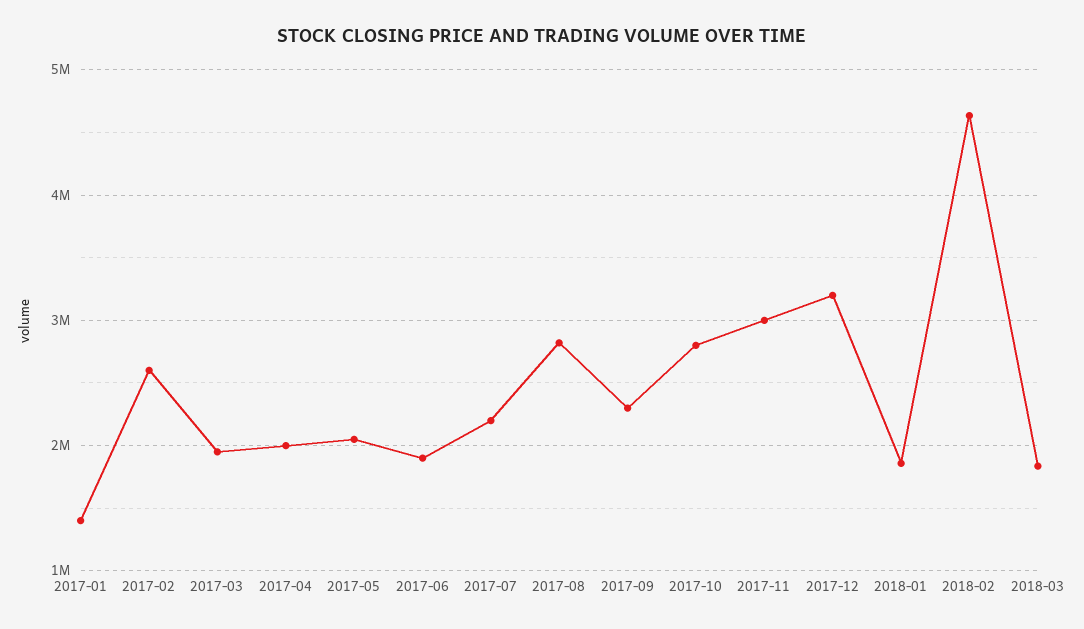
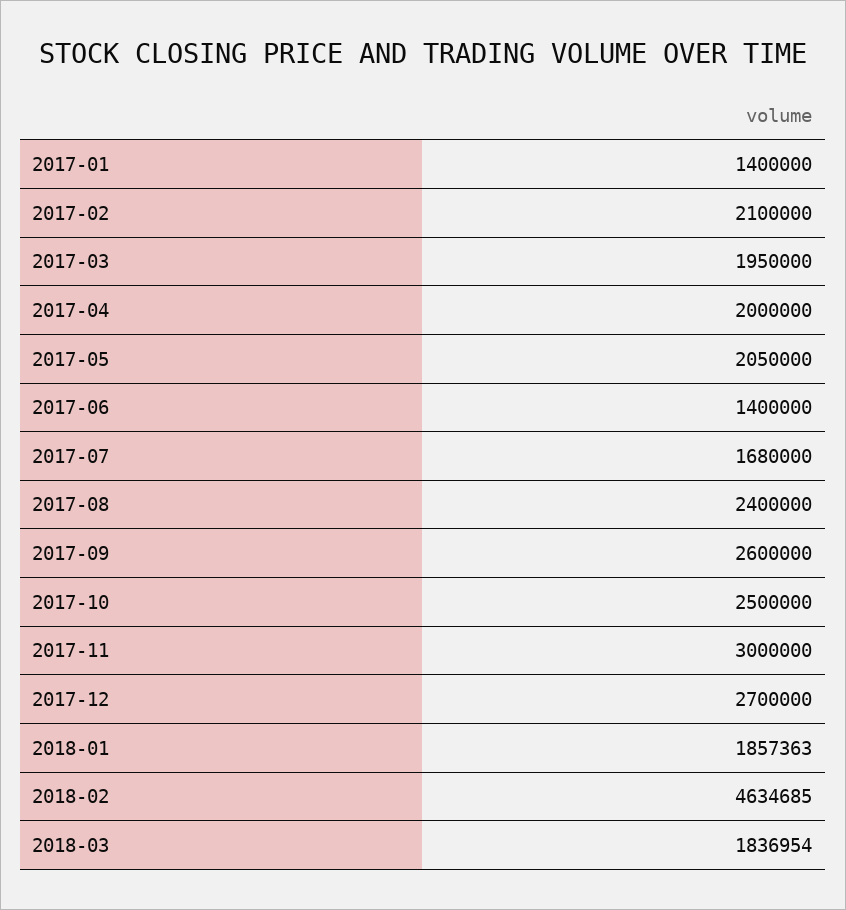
  {
    "2017-01": 1400000,
-   "2017-02": 2600000,
+   "2017-02": 2100000,
    "2017-03": 1950000,
    "2017-04": 2000000,
    "2017-05": 2050000,
-   "2017-06": 1900000,
+   "2017-06": 1400000,
-   "2017-07": 2200000,
+   "2017-07": 1680000,
-   "2017-08": 2800000,
+   "2017-08": 2400000,
-   "2017-09": 2300000,
+   "2017-09": 2600000,
-   "2017-10": 2800000,
+   "2017-10": 2500000,
    "2017-11": 3000000,
-   "2017-12": 3200000,
+   "2017-12": 2700000,
    "2018-01": 1857363,
    "2018-02": 4634685,
    "2018-03": 1836954
  }

